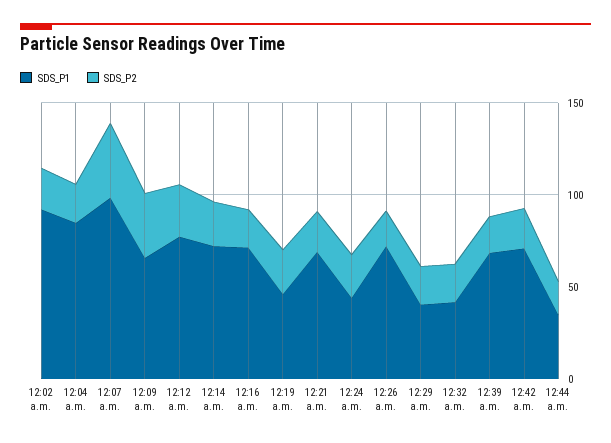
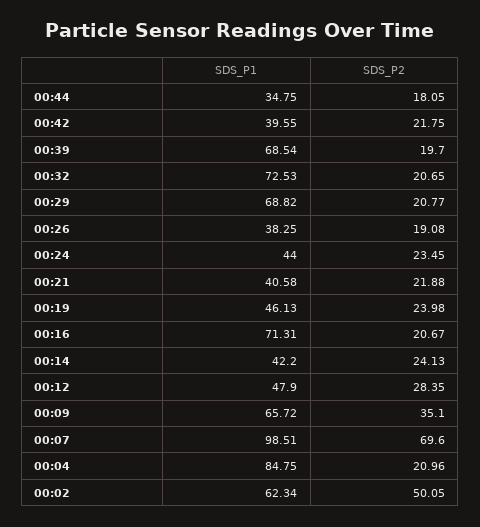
  {
    "SDS_P1": {
-     "12:02 a.m.": 90,
+     "12:02 a.m.": 62.34,
      "12:04 a.m.": 84.75,
      "12:07 a.m.": 98.51,
      "12:09 a.m.": 65.72,
-     "12:12 a.m.": 80,
+     "12:12 a.m.": 47.9,
-     "12:14 a.m.": 70,
+     "12:14 a.m.": 42.2,
      "12:16 a.m.": 71.31,
      "12:19 a.m.": 46.13,
-     "12:21 a.m.": 70,
+     "12:21 a.m.": 40.58,
      "12:24 a.m.": 44,
-     "12:26 a.m.": 70,
+     "12:26 a.m.": 38.25,
-     "12:29 a.m.": 40,
+     "12:29 a.m.": 68.82,
-     "12:32 a.m.": 40,
+     "12:32 a.m.": 72.53,
      "12:39 a.m.": 68.54,
-     "12:42 a.m.": 70,
+     "12:42 a.m.": 39.55,
      "12:44 a.m.": 34.75
    },
    "SDS_P2": {
-     "12:02 a.m.": 20,
+     "12:02 a.m.": 50.05,
      "12:04 a.m.": 20.96,
-     "12:07 a.m.": 40,
+     "12:07 a.m.": 69.6,
      "12:09 a.m.": 35.1,
      "12:12 a.m.": 28.35,
      "12:14 a.m.": 24.13,
      "12:16 a.m.": 20.67,
      "12:19 a.m.": 23.98,
      "12:21 a.m.": 21.88,
      "12:24 a.m.": 23.45,
      "12:26 a.m.": 19.08,
      "12:29 a.m.": 20.77,
      "12:32 a.m.": 20.65,
      "12:39 a.m.": 19.7,
      "12:42 a.m.": 21.75,
      "12:44 a.m.": 18.05
    }
  }

